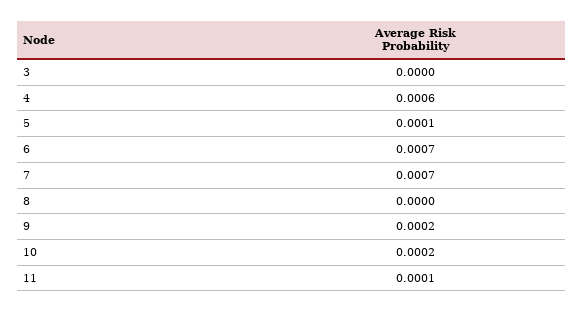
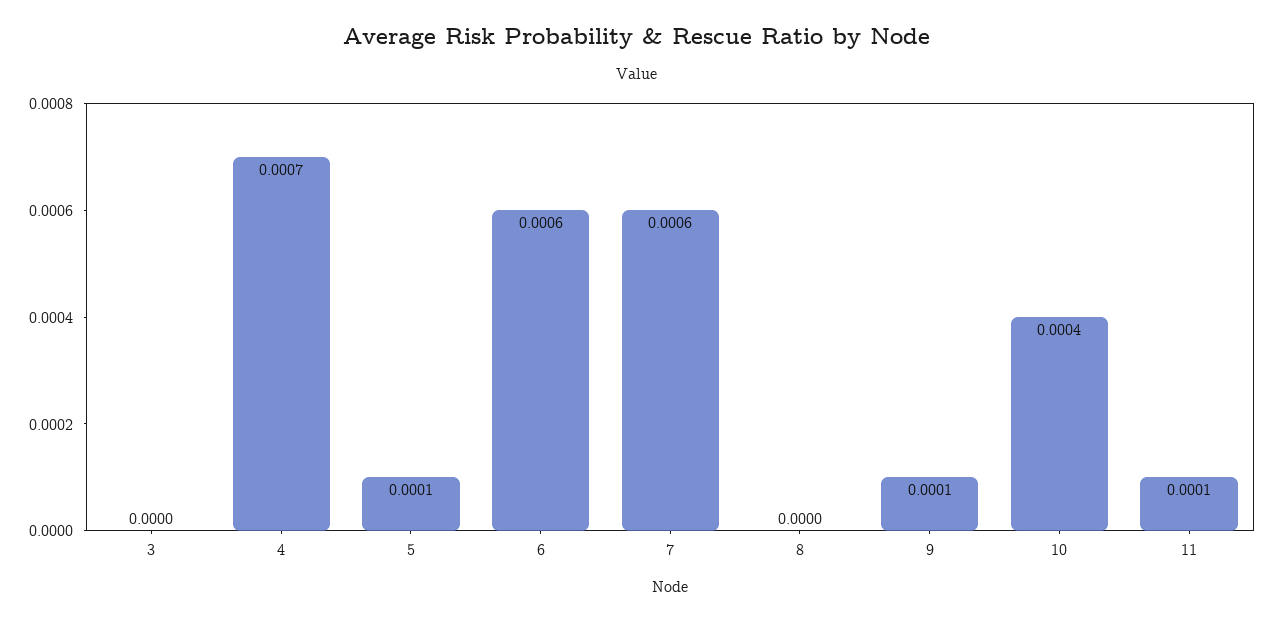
  {
    "3": 0,
-   "4": 0.0006,
+   "4": 0.0007,
    "5": 0.0001,
-   "6": 0.0007,
+   "6": 0.0006,
-   "7": 0.0007,
+   "7": 0.0006,
    "8": 0,
-   "9": 0.0002,
+   "9": 0.0001,
-   "10": 0.0002,
+   "10": 0.0004,
    "11": 0.0001
  }

